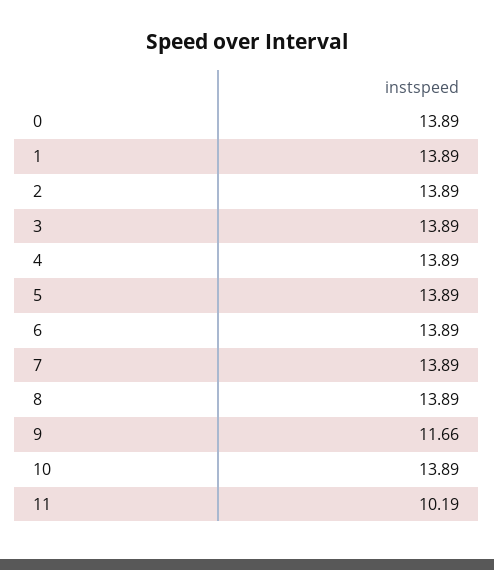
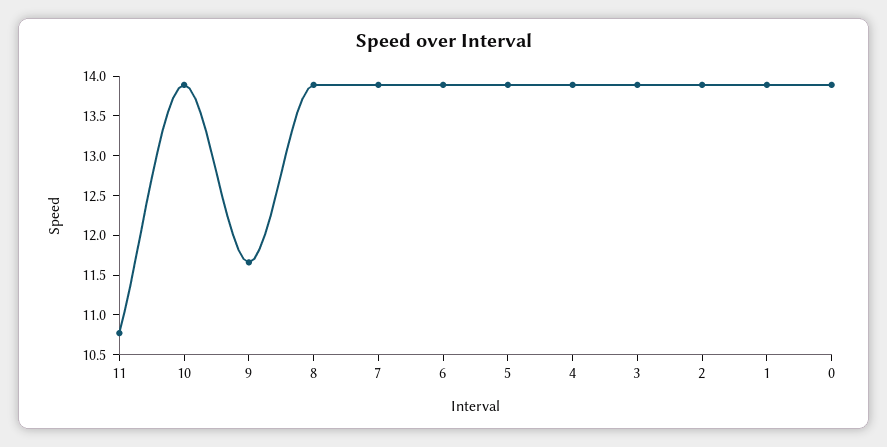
  {
    "0": 13.89,
    "1": 13.89,
    "2": 13.89,
    "3": 13.89,
    "4": 13.89,
    "5": 13.89,
    "6": 13.89,
    "7": 13.89,
    "8": 13.89,
    "9": 11.66,
    "10": 13.89,
-   "11": 10.19
+   "11": 10.75
  }

